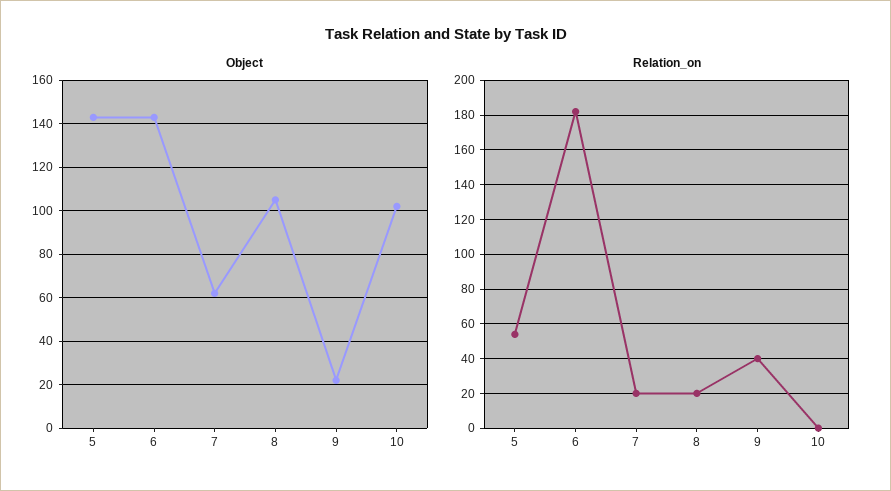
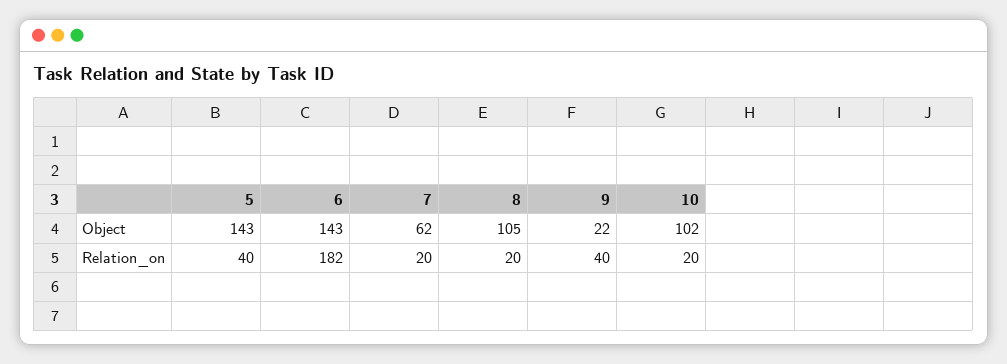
  {
    "Object": {
      "5": 143,
      "6": 143,
      "7": 62,
      "8": 105,
      "9": 22,
      "10": 102
    },
    "Relation_on": {
-     "5": 55,
+     "5": 40,
      "6": 182,
      "7": 20,
      "8": 20,
      "9": 40,
-     "10": 0
+     "10": 20
    }
  }

